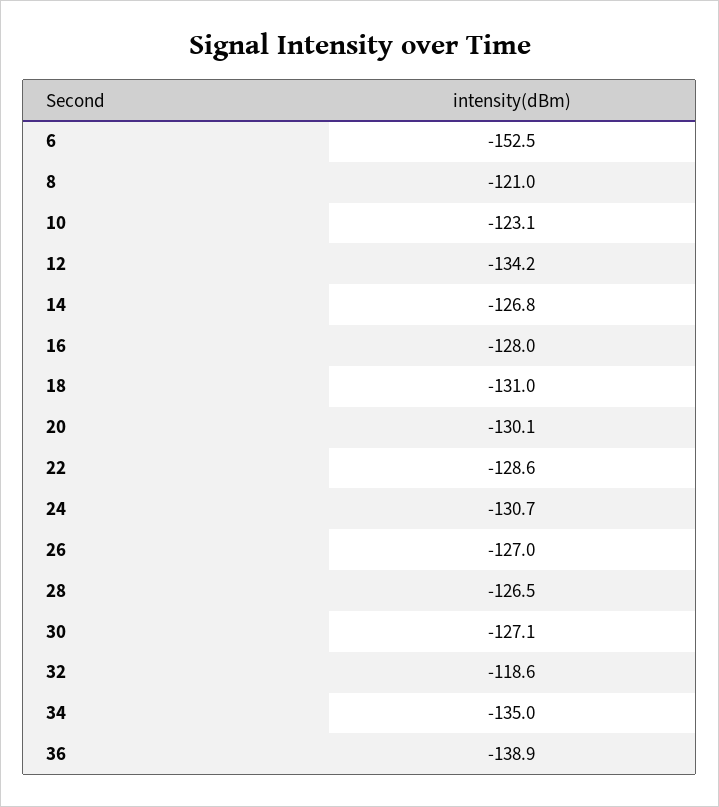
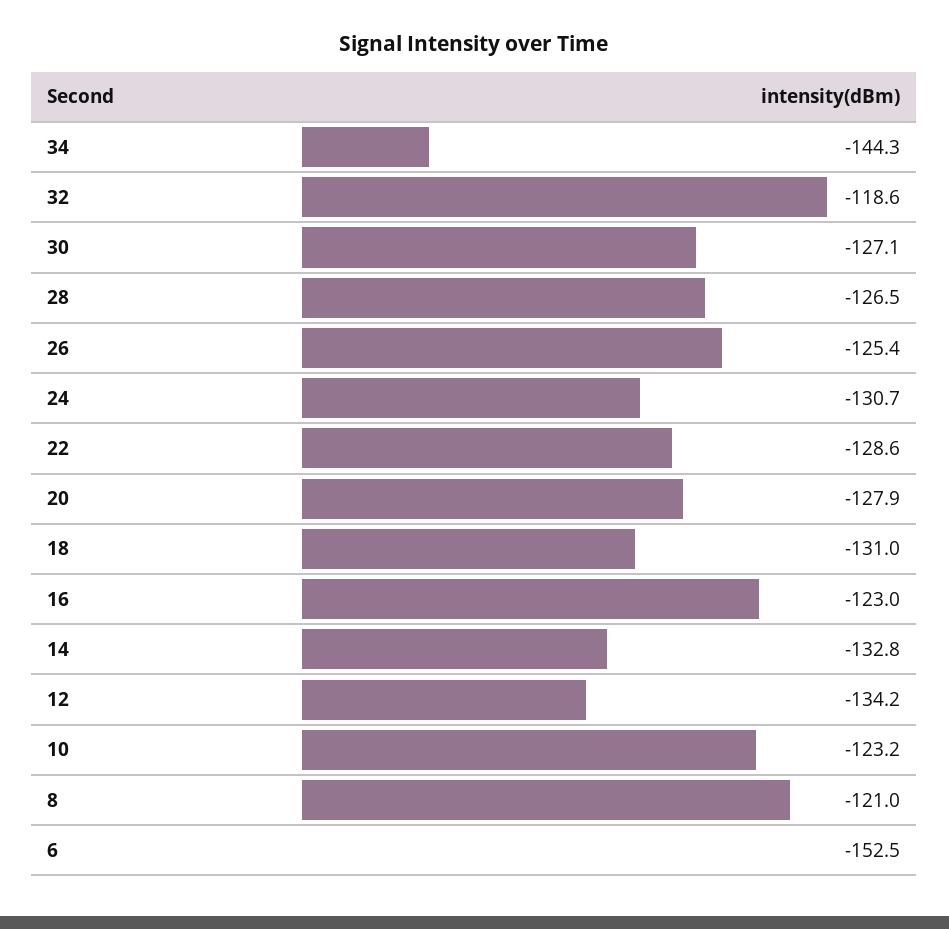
  {
    "6": -152.5,
    "8": -121,
-   "10": -123.1,
+   "10": -123.2,
    "12": -134.2,
-   "14": -126.8,
+   "14": -132.8,
-   "16": -128,
+   "16": -123,
    "18": -131,
-   "20": -130.1,
+   "20": -127.9,
    "22": -128.6,
    "24": -130.7,
-   "26": -127,
+   "26": -125.4,
    "28": -126.5,
    "30": -127.1,
    "32": -118.6,
-   "34": -135,
+   "34": -144.3
-   "36": -138.9
  }

